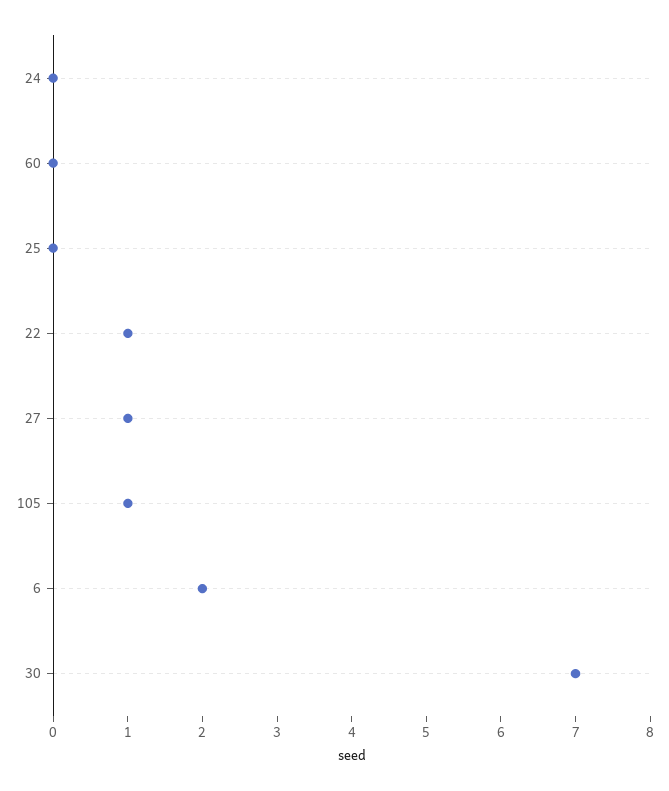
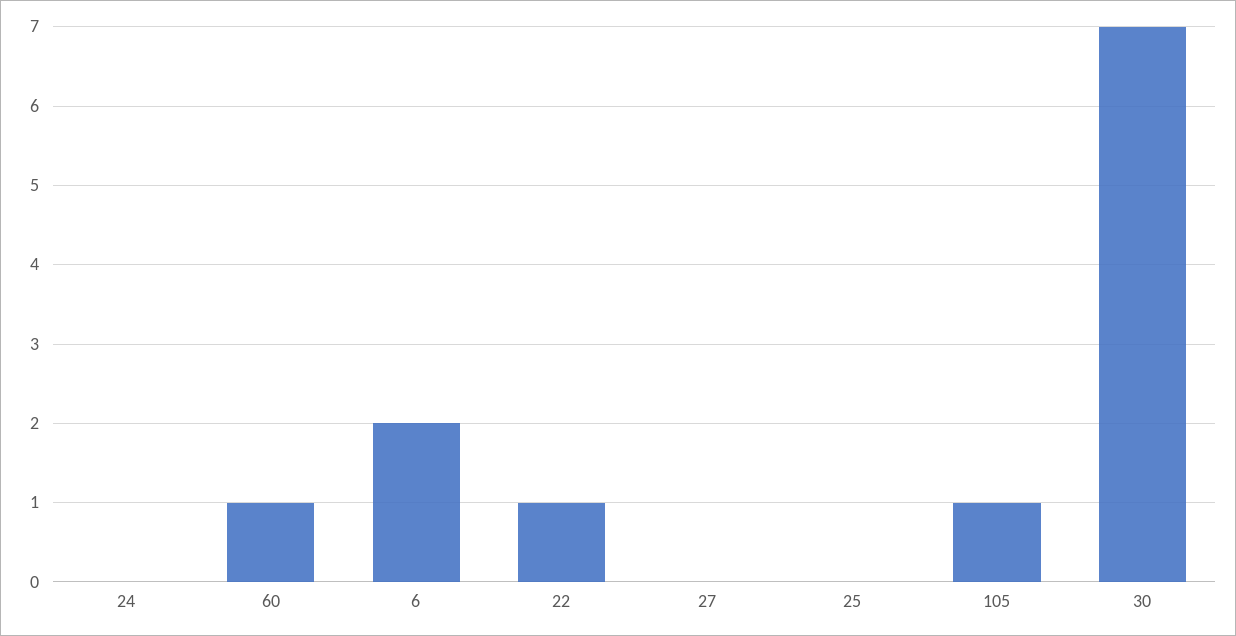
  {
    "24": 0,
-   "60": 0,
+   "60": 1,
    "25": 0,
    "22": 1,
-   "27": 1,
+   "27": 0,
    "105": 1,
    "6": 2,
    "30": 7
  }

